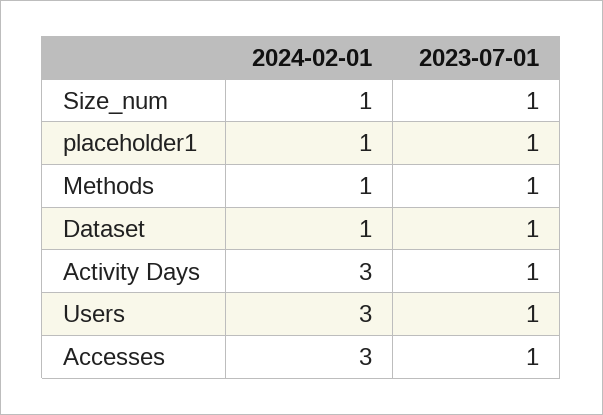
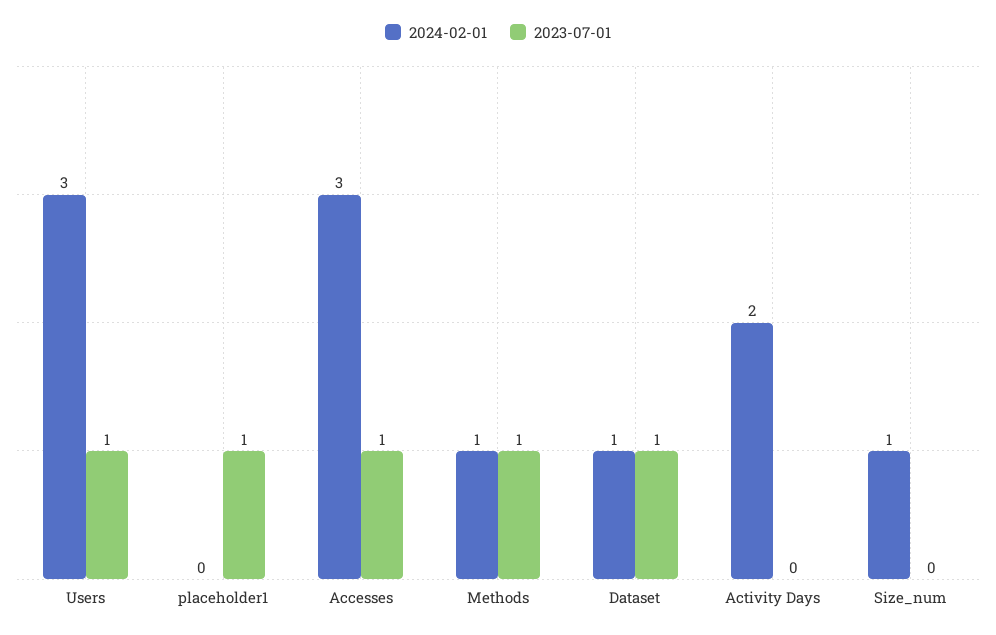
  {
    "2024-02-01": {
      "Size_num": 1,
-     "placeholder1": 1,
+     "placeholder1": 0,
      "Methods": 1,
      "Dataset": 1,
-     "Activity Days": 3,
+     "Activity Days": 2,
      "Users": 3,
      "Accesses": 3
    },
    "2023-07-01": {
-     "Size_num": 1,
+     "Size_num": 0,
      "placeholder1": 1,
      "Methods": 1,
      "Dataset": 1,
-     "Activity Days": 1,
+     "Activity Days": 0,
      "Users": 1,
      "Accesses": 1
    }
  }

